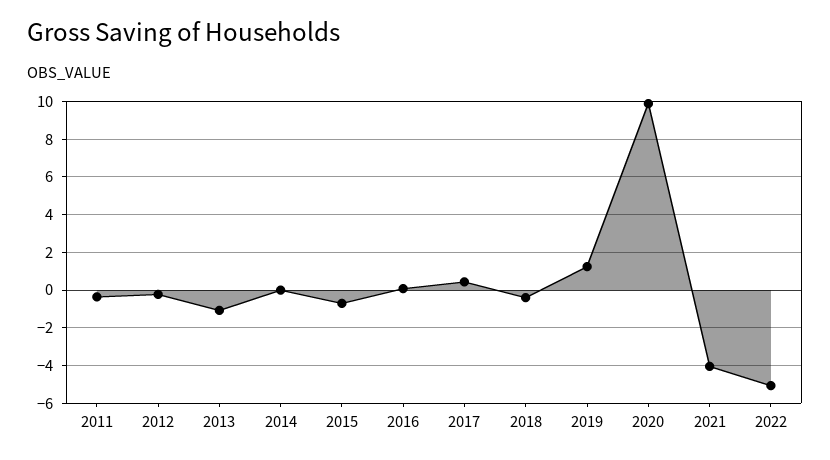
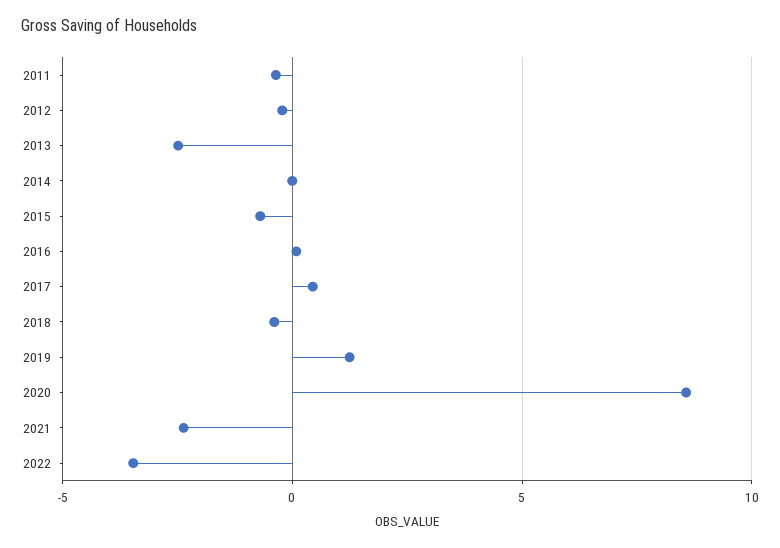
  {
    "2011": -0.5,
    "2012": 0,
-   "2013": -1,
+   "2013": -2.5,
    "2014": 0,
    "2015": -0.5,
    "2016": 0,
    "2017": 0.5,
    "2018": -0.5,
    "2019": 1,
-   "2020": 10,
+   "2020": 8.5,
-   "2021": -4,
+   "2021": -2.5,
-   "2022": -5
+   "2022": -3.5
  }

